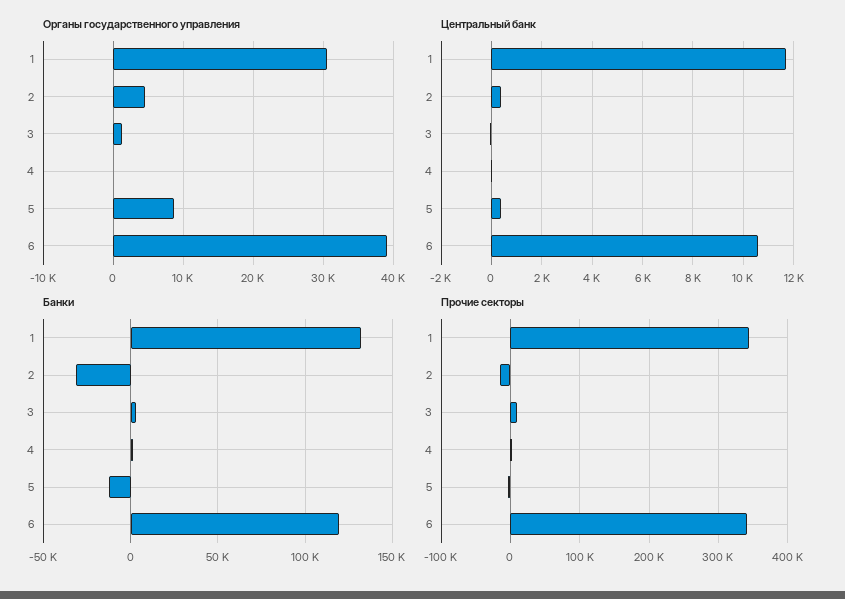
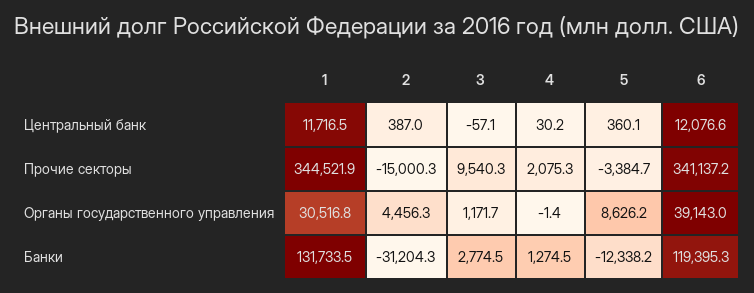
  {
    "Органы государственного управления": {
      "1": 30516.8,
      "2": 4456.3,
      "3": 1171.7,
      "4": -1.4,
      "5": 8626.2,
      "6": 39143
    },
    "Центральный банк": {
      "1": 11716.5,
      "2": 387,
      "3": -57.1,
      "4": 30.2,
      "5": 360.1,
-     "6": 10500
+     "6": 12076.6
    },
    "Банки": {
      "1": 131733.5,
      "2": -31204.3,
      "3": 2774.5,
      "4": 1274.5,
      "5": -12338.2,
      "6": 119395.3
    },
    "Прочие секторы": {
      "1": 344521.9,
      "2": -15000.3,
      "3": 9540.3,
      "4": 2075.3,
      "5": -3384.7,
      "6": 341137.2
    }
  }

